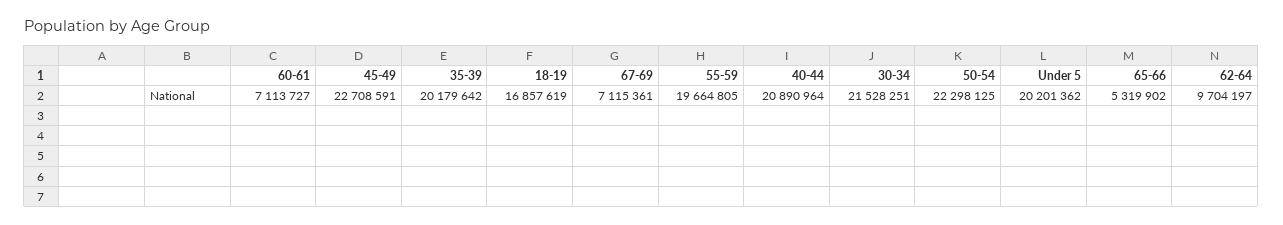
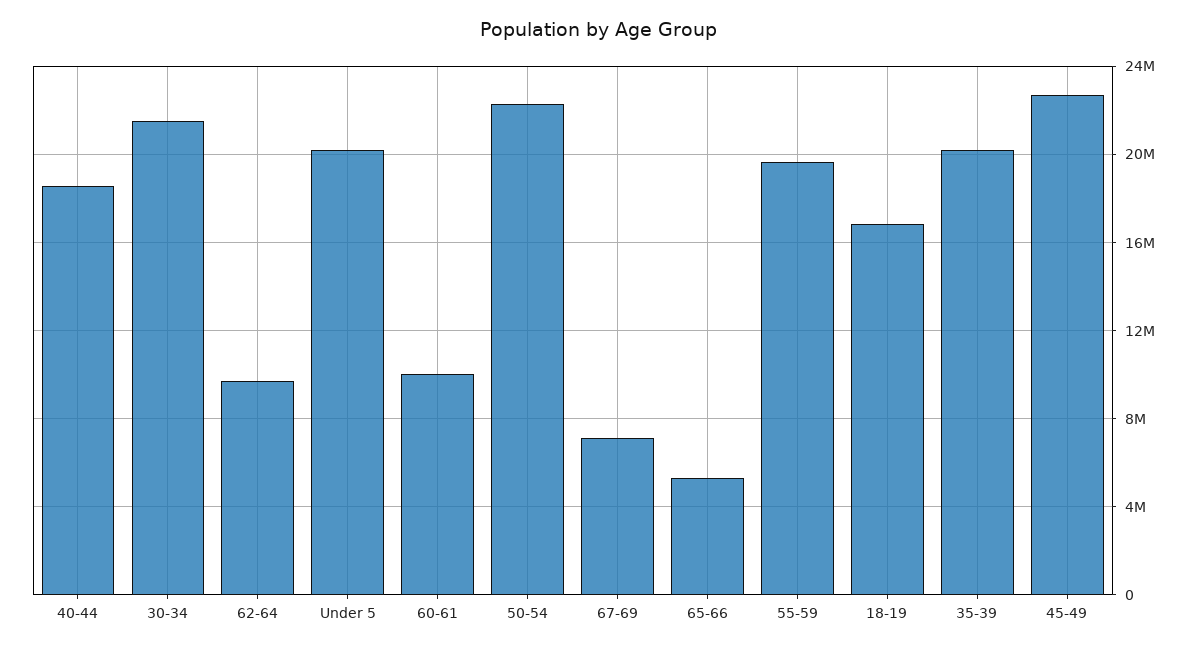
  {
-   "60-61": 7113727,
+   "60-61": 10000000,
    "45-49": 22708591,
    "35-39": 20179642,
    "18-19": 16857619,
    "67-69": 7115361,
    "55-59": 19664805,
-   "40-44": 20890964,
+   "40-44": 18500000,
    "30-34": 21528251,
    "50-54": 22298125,
    "Under 5": 20201362,
    "65-66": 5319902,
    "62-64": 9704197
  }

